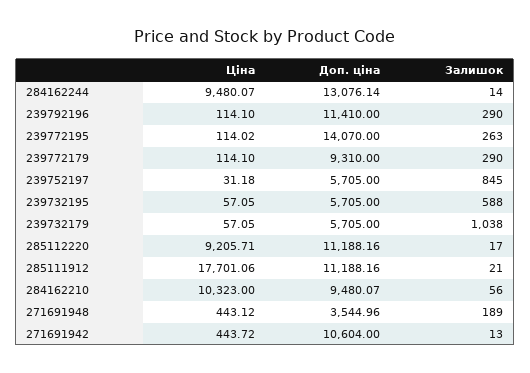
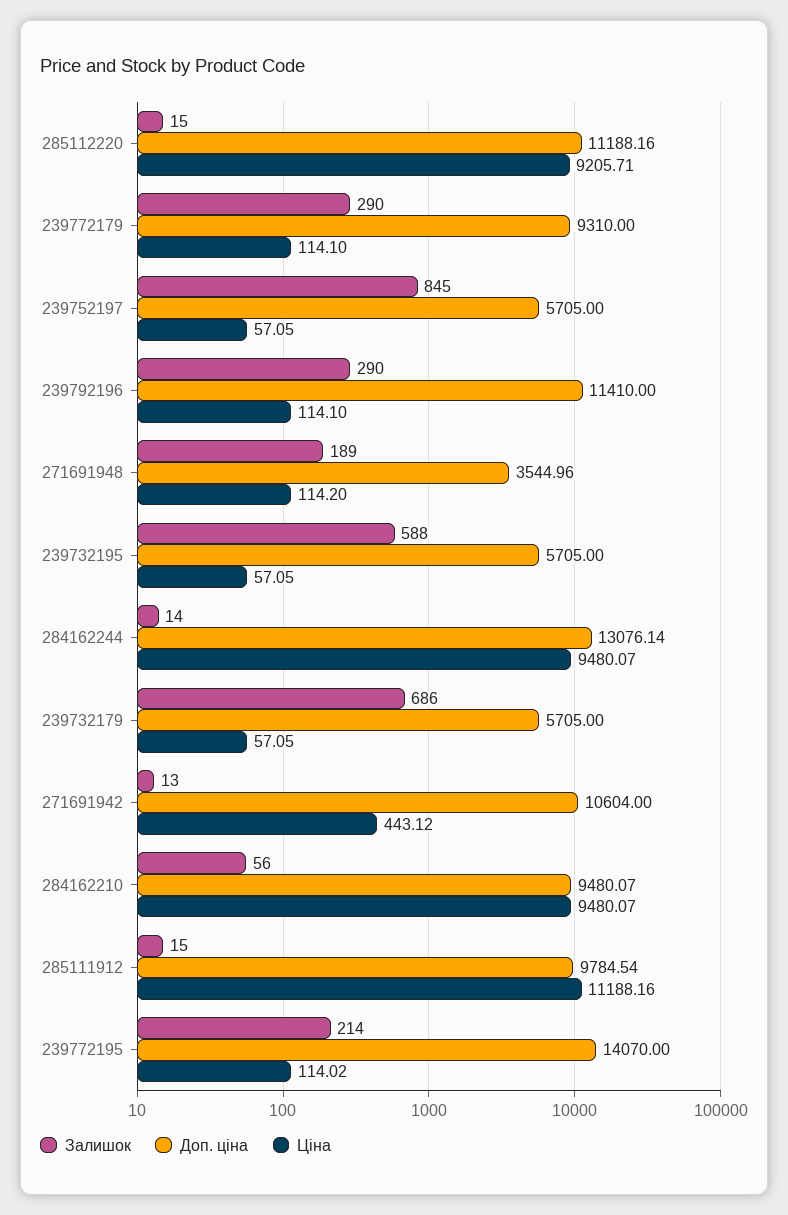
  {
    "Ціна": {
      "284162244": 9480.07,
      "239792196": 114.1,
      "239772195": 114.02,
      "239772179": 114.1,
-     "239752197": 31.18,
+     "239752197": 57.05,
      "239732195": 57.05,
      "239732179": 57.05,
      "285112220": 9205.71,
-     "285111912": 17701.06,
+     "285111912": 11188.16,
-     "284162210": 10323,
+     "284162210": 9480.07,
-     "271691948": 443.12,
+     "271691948": 114.2,
-     "271691942": 443.72
+     "271691942": 443.12
    },
    "Доп. ціна": {
      "284162244": 13076.14,
      "239792196": 11410,
      "239772195": 14070,
      "239772179": 9310,
      "239752197": 5705,
      "239732195": 5705,
      "239732179": 5705,
      "285112220": 11188.16,
-     "285111912": 11188.16,
+     "285111912": 9784.54,
      "284162210": 9480.07,
      "271691948": 3544.96,
      "271691942": 10604
    },
    "Залишок": {
      "284162244": 14,
      "239792196": 290,
-     "239772195": 263,
+     "239772195": 214,
      "239772179": 290,
      "239752197": 845,
      "239732195": 588,
-     "239732179": 1038,
+     "239732179": 686,
-     "285112220": 17,
+     "285112220": 15,
-     "285111912": 21,
+     "285111912": 15,
      "284162210": 56,
      "271691948": 189,
      "271691942": 13
    }
  }

